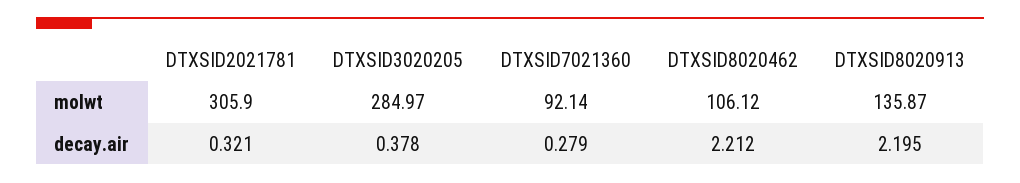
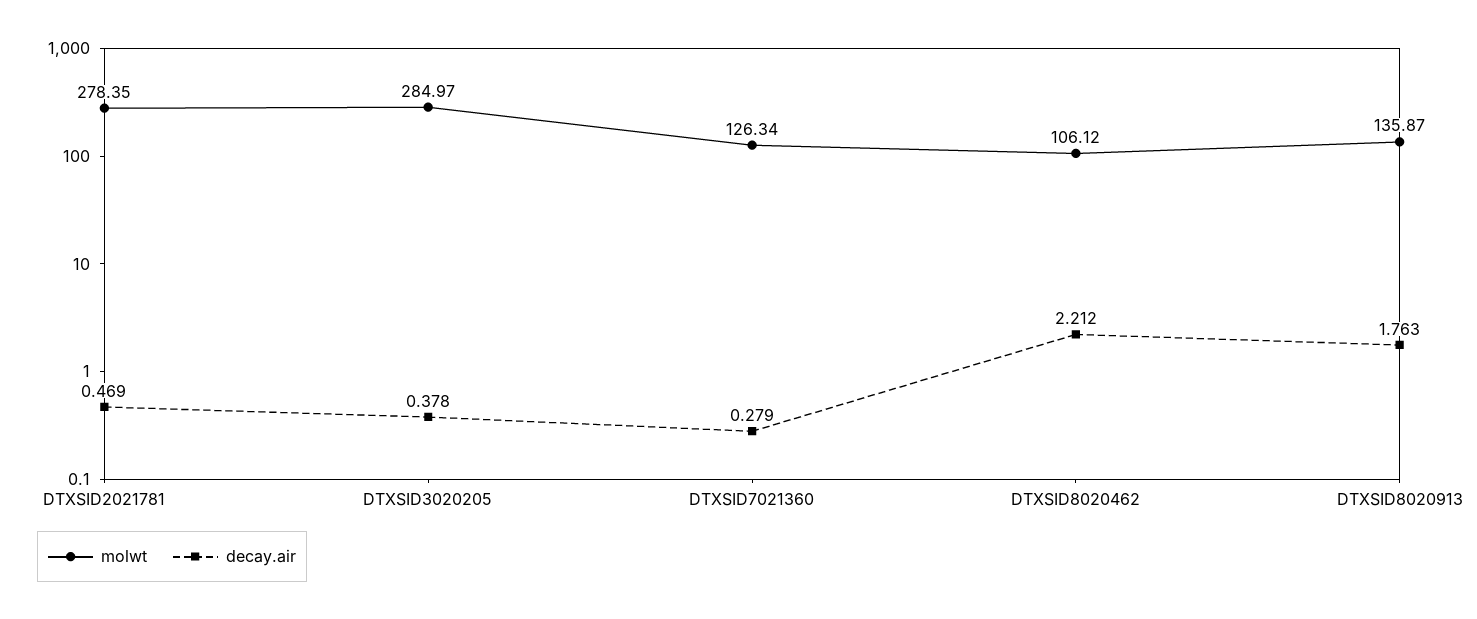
  {
    "molwt": {
-     "DTXSID2021781": 305.9,
+     "DTXSID2021781": 278.35,
      "DTXSID3020205": 284.97,
-     "DTXSID7021360": 92.14,
+     "DTXSID7021360": 126.34,
      "DTXSID8020462": 106.12,
      "DTXSID8020913": 135.87
    },
    "decay.air": {
-     "DTXSID2021781": 0.321,
+     "DTXSID2021781": 0.469,
      "DTXSID3020205": 0.378,
      "DTXSID7021360": 0.279,
      "DTXSID8020462": 2.212,
-     "DTXSID8020913": 2.195
+     "DTXSID8020913": 1.763
    }
  }

